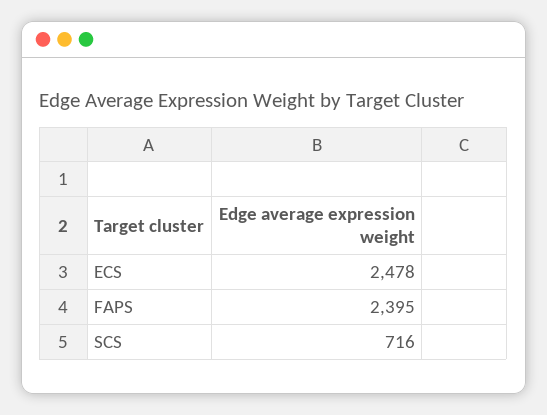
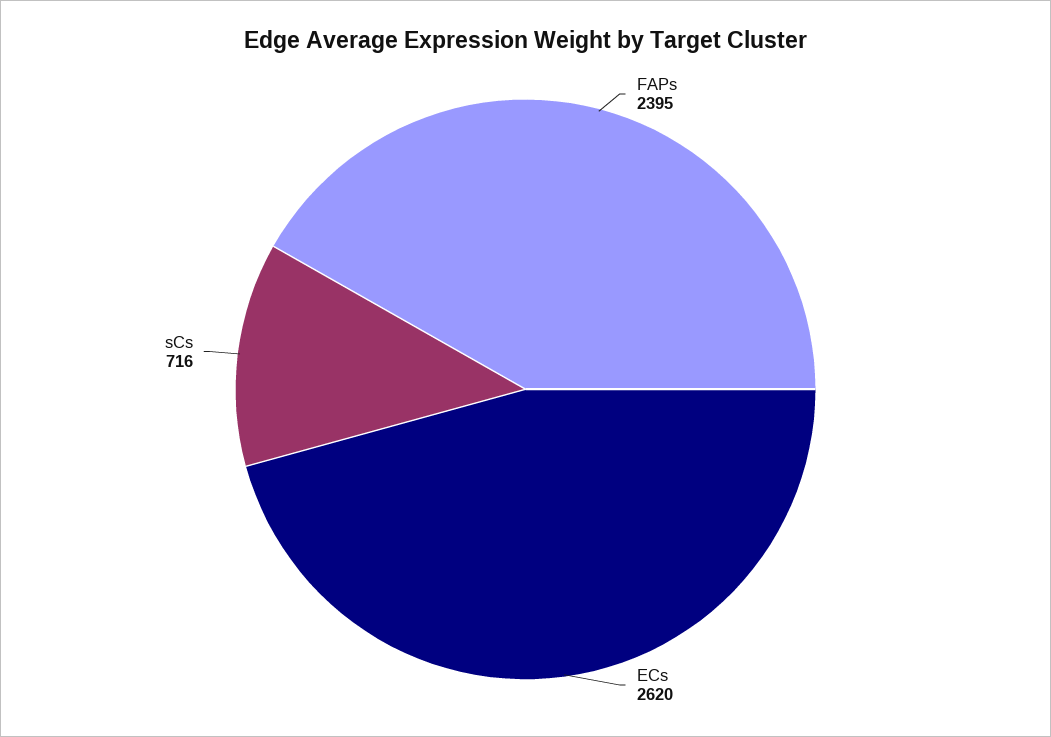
  {
-   "ECS": 2478,
+   "ECS": 2620,
    "FAPS": 2395,
    "SCS": 716
  }

